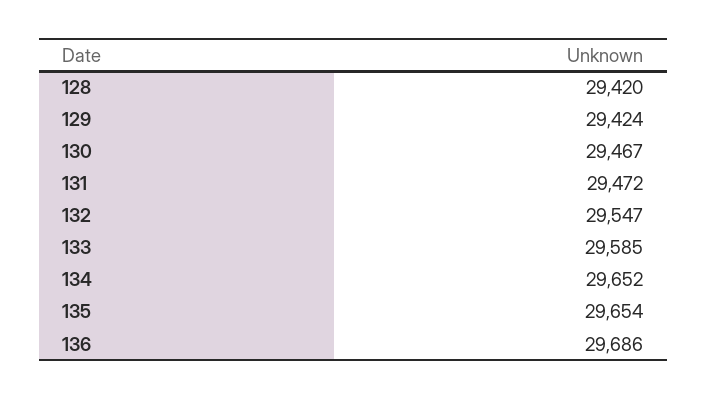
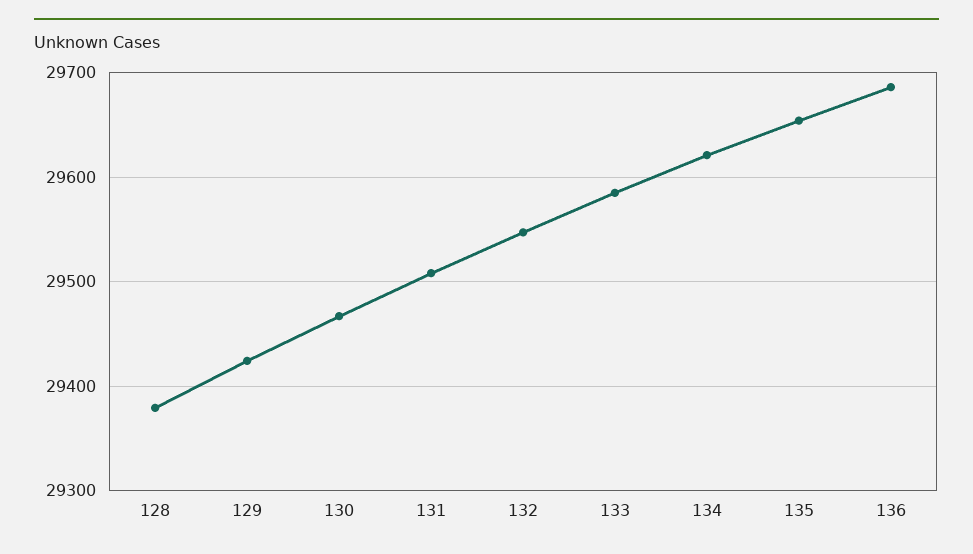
  {
-   "128": 29420,
+   "128": 29380,
    "129": 29424,
    "130": 29467,
-   "131": 29472,
+   "131": 29510,
    "132": 29547,
    "133": 29585,
-   "134": 29652,
+   "134": 29620,
    "135": 29654,
    "136": 29686
  }

